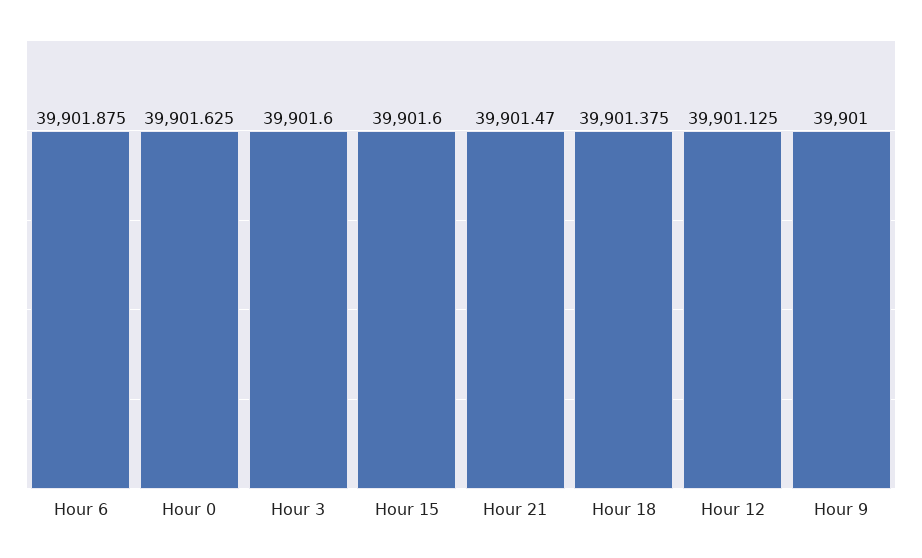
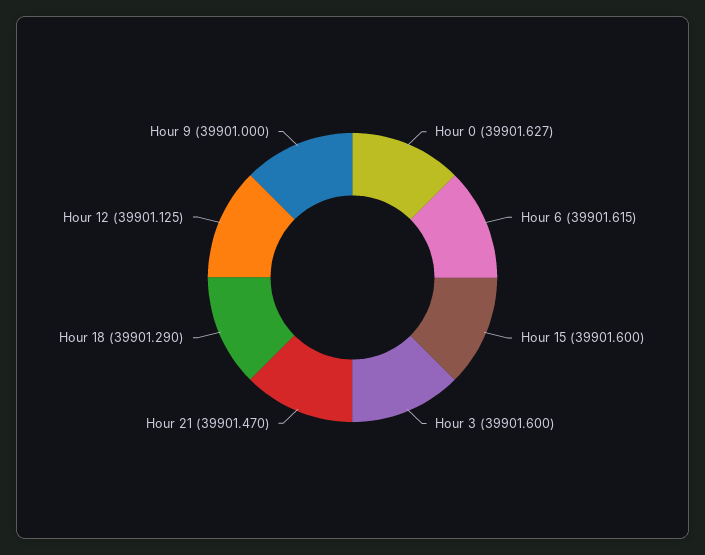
  {
-   "Hour 6": 39901.875,
+   "Hour 6": 39901.615,
-   "Hour 0": 39901.625,
+   "Hour 0": 39901.627,
    "Hour 3": 39901.6,
    "Hour 15": 39901.6,
    "Hour 21": 39901.47,
-   "Hour 18": 39901.375,
+   "Hour 18": 39901.29,
    "Hour 12": 39901.125,
    "Hour 9": 39901
  }

